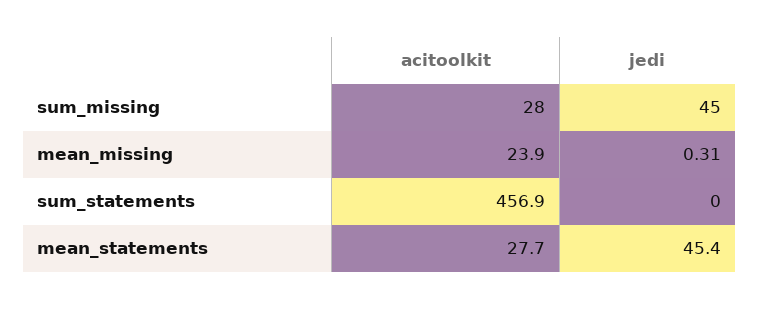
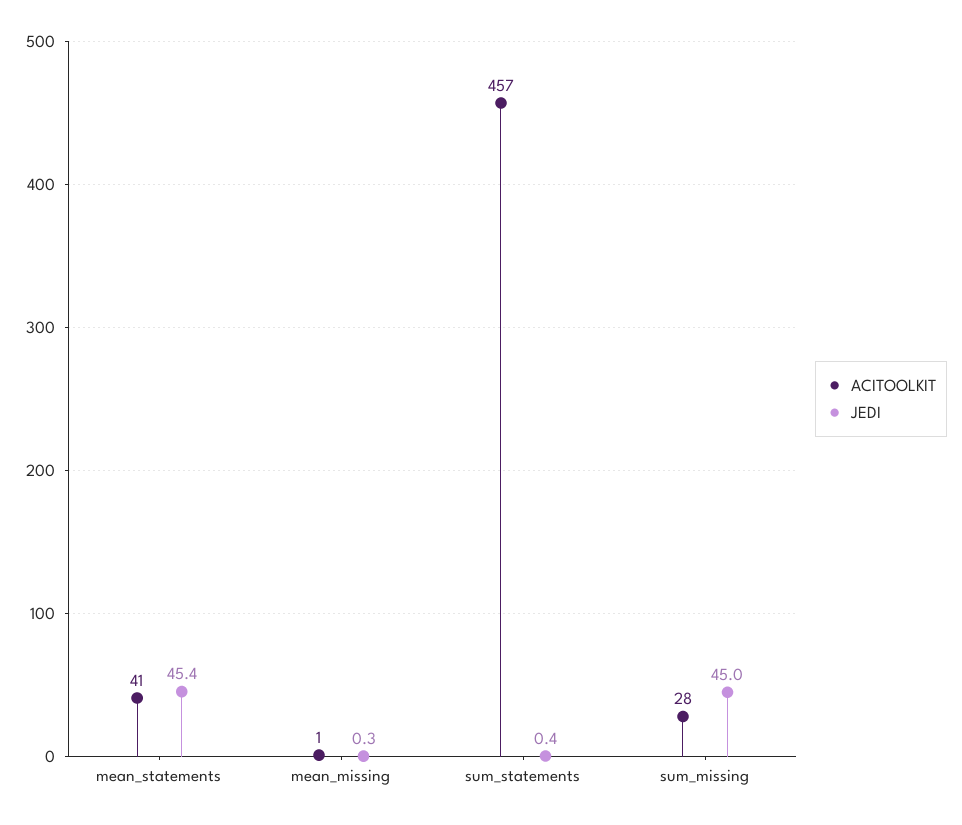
  {
    "acitoolkit": {
      "sum_missing": 28,
-     "mean_missing": 23.9,
+     "mean_missing": 1,
      "sum_statements": 456.9,
-     "mean_statements": 27.7
+     "mean_statements": 41
    },
    "jedi": {
      "sum_missing": 45,
      "mean_missing": 0.31,
-     "sum_statements": 0,
+     "sum_statements": 0.4,
      "mean_statements": 45.4
    }
  }

